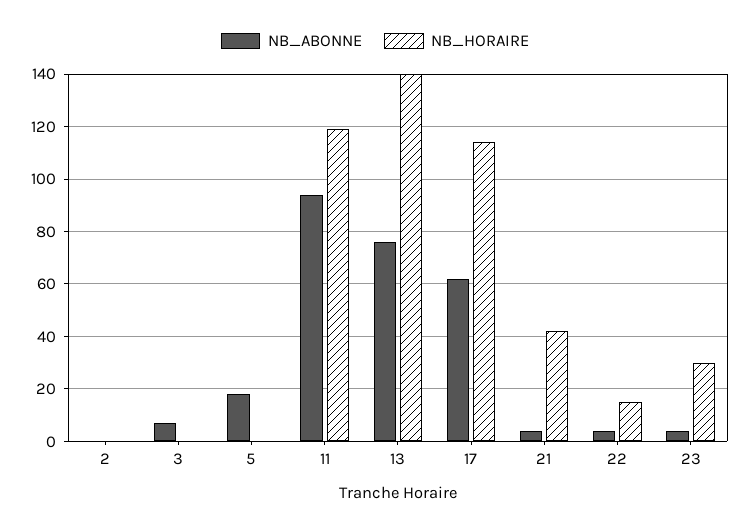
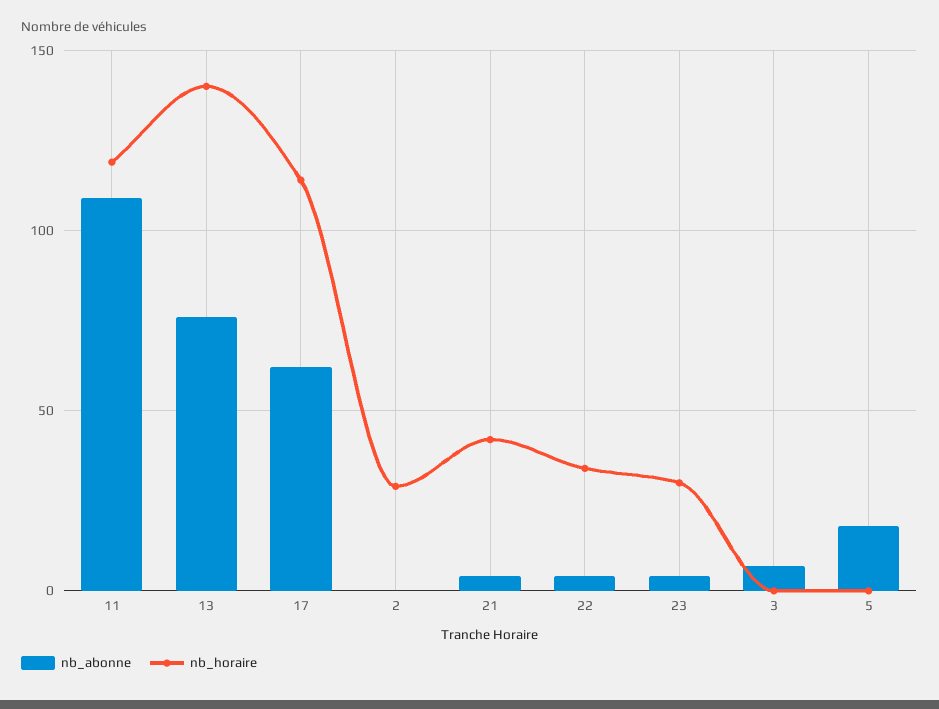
  {
    "NB_ABONNE": {
      "2": 0,
      "3": 5,
      "5": 20,
-     "11": 95,
+     "11": 110,
      "13": 75,
      "17": 60,
      "21": 5,
      "22": 5,
      "23": 5
    },
    "NB_HORAIRE": {
-     "2": 0,
+     "2": 30,
      "3": 0,
      "5": 0,
      "11": 120,
      "13": 140,
      "17": 115,
      "21": 40,
-     "22": 15,
+     "22": 35,
      "23": 30
    }
  }

